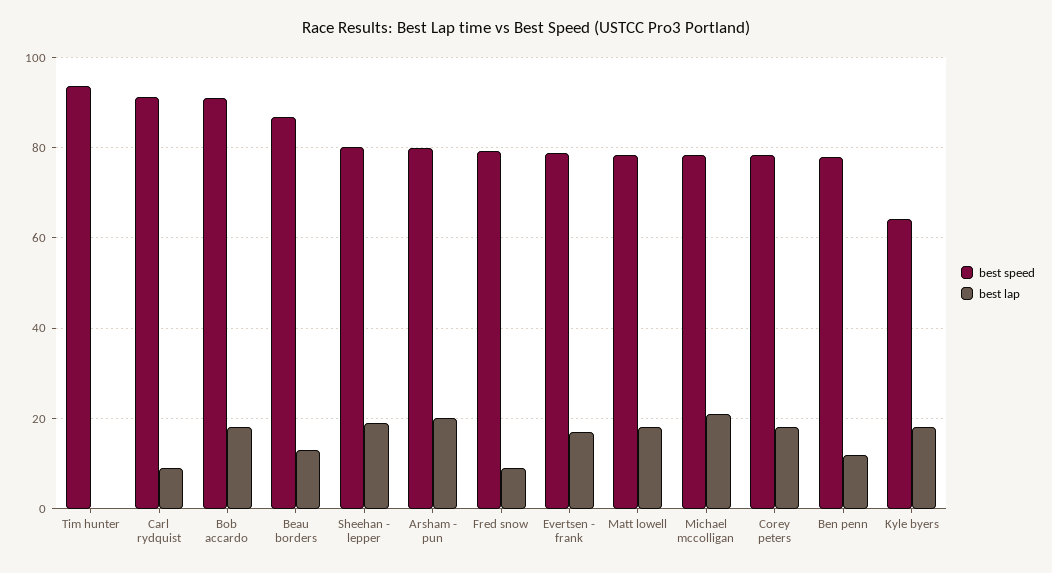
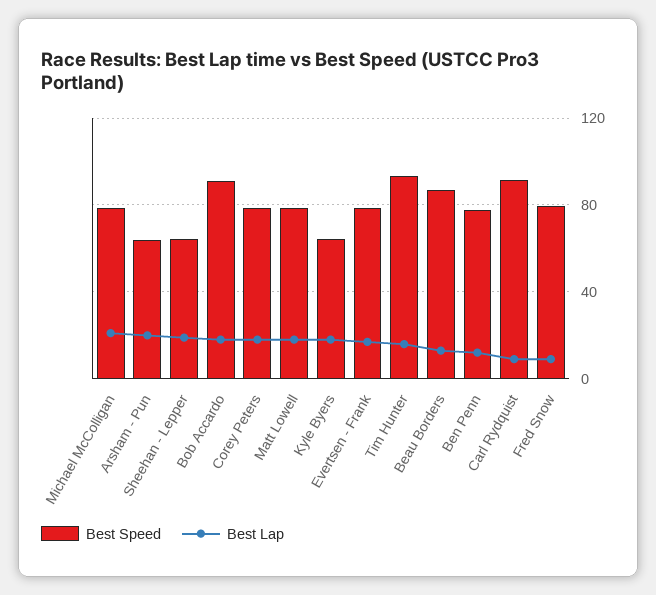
  {
    "best speed": {
      "Tim hunter": 94,
      "Carl rydquist": 92,
      "Bob accardo": 92,
      "Beau borders": 86,
-     "Sheehan - lepper": 80,
+     "Sheehan - lepper": 65,
-     "Arsham - pun": 80,
+     "Arsham - pun": 65,
      "Fred snow": 80,
      "Evertsen - frank": 78,
      "Matt lowell": 78,
      "Michael mccolligan": 78,
      "Corey peters": 78,
      "Ben penn": 78,
      "Kyle byers": 64
    },
    "best lap": {
-     "Tim hunter": 0,
+     "Tim hunter": 15,
      "Carl rydquist": 10,
      "Bob accardo": 18,
      "Beau borders": 14,
      "Sheehan - lepper": 20,
      "Arsham - pun": 20,
      "Fred snow": 10,
      "Evertsen - frank": 18,
      "Matt lowell": 18,
      "Michael mccolligan": 22,
      "Corey peters": 18,
      "Ben penn": 12,
      "Kyle byers": 18
    }
  }

